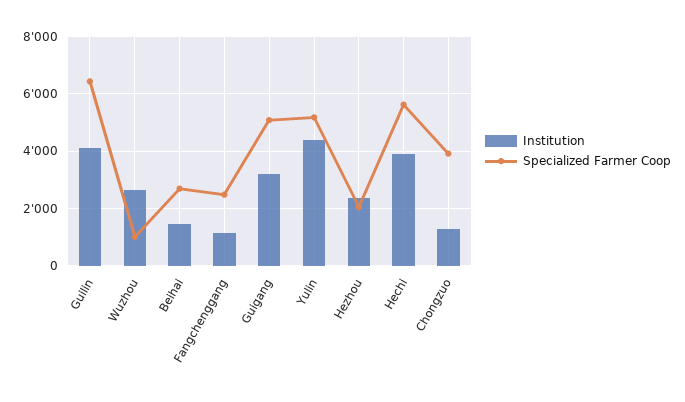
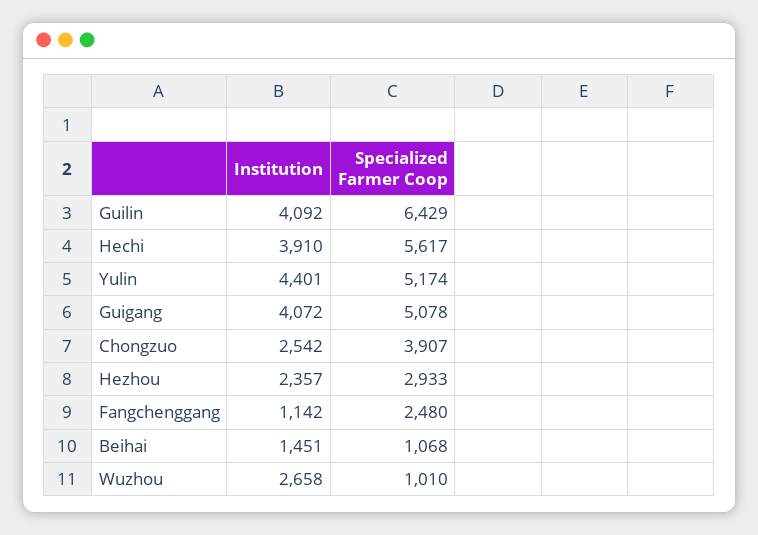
  {
    "Institution": {
      "Guilin": 4092,
      "Wuzhou": 2658,
      "Beihai": 1451,
      "Fangchenggang": 1142,
-     "Guigang": 3250,
+     "Guigang": 4072,
      "Yulin": 4401,
      "Hezhou": 2357,
      "Hechi": 3910,
-     "Chongzuo": 1250
+     "Chongzuo": 2542
    },
    "Specialized Farmer Coop": {
      "Guilin": 6429,
      "Wuzhou": 1010,
-     "Beihai": 2750,
+     "Beihai": 1068,
      "Fangchenggang": 2480,
      "Guigang": 5078,
      "Yulin": 5174,
-     "Hezhou": 2000,
+     "Hezhou": 2933,
      "Hechi": 5617,
      "Chongzuo": 3907
    }
  }

